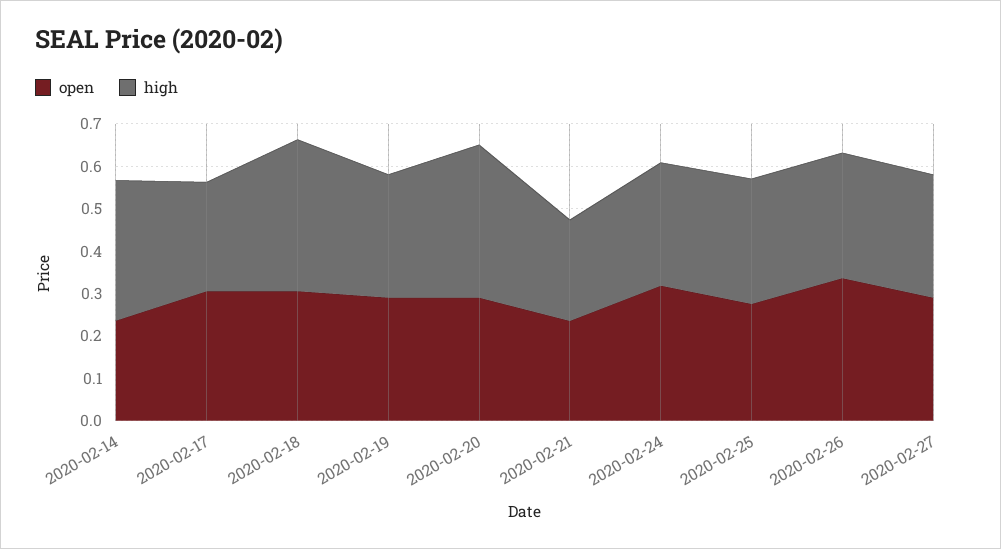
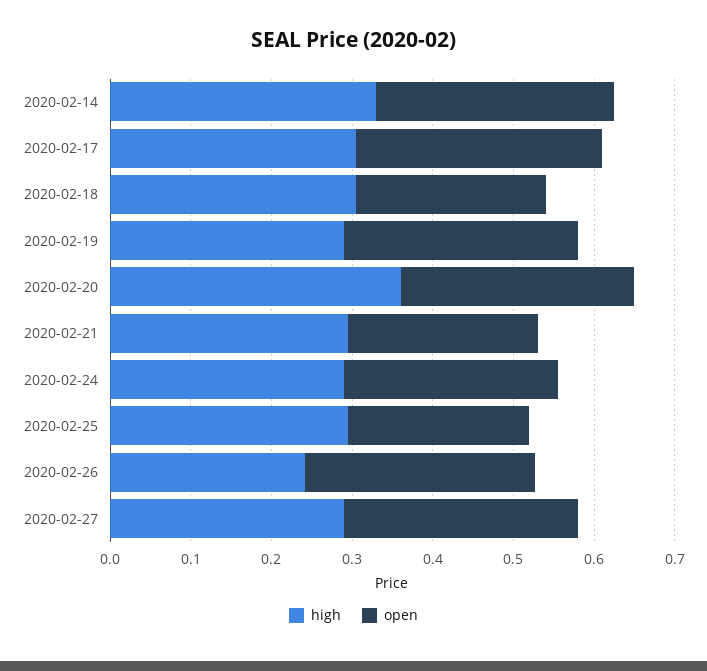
  {
    "open": {
-     "2020-02-14": 0.24,
+     "2020-02-14": 0.3,
      "2020-02-17": 0.3,
-     "2020-02-18": 0.3,
+     "2020-02-18": 0.24,
      "2020-02-19": 0.3,
      "2020-02-20": 0.3,
      "2020-02-21": 0.24,
-     "2020-02-24": 0.32,
+     "2020-02-24": 0.26,
-     "2020-02-25": 0.28,
+     "2020-02-25": 0.22,
-     "2020-02-26": 0.34,
+     "2020-02-26": 0.28,
      "2020-02-27": 0.3
    },
    "high": {
      "2020-02-14": 0.34,
-     "2020-02-17": 0.26,
+     "2020-02-17": 0.3,
-     "2020-02-18": 0.36,
+     "2020-02-18": 0.3,
      "2020-02-19": 0.3,
      "2020-02-20": 0.36,
-     "2020-02-21": 0.24,
+     "2020-02-21": 0.3,
      "2020-02-24": 0.3,
      "2020-02-25": 0.3,
-     "2020-02-26": 0.3,
+     "2020-02-26": 0.24,
      "2020-02-27": 0.3
    }
  }

